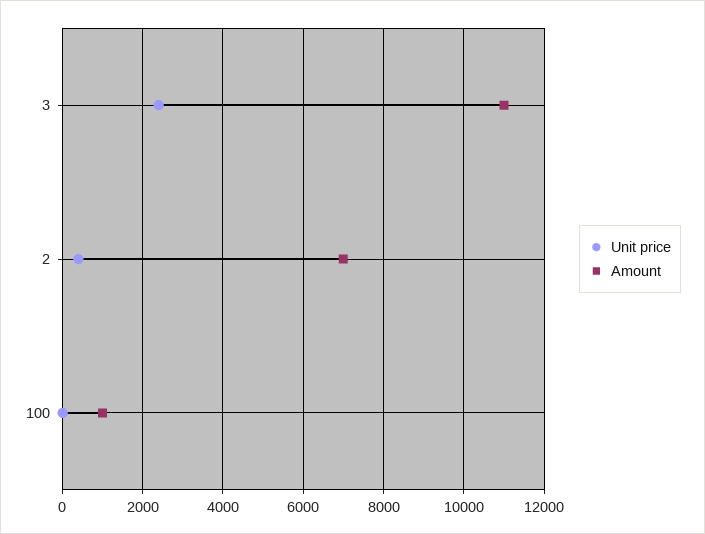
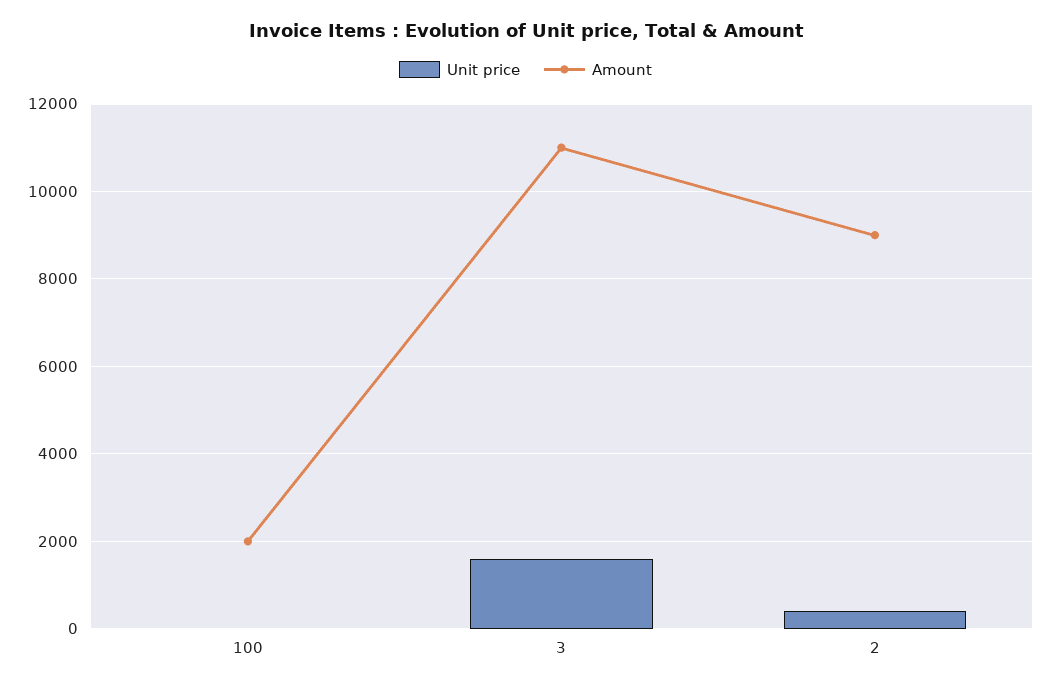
  {
    "Unit price": {
-     "3": 2400,
+     "3": 1600,
      "2": 400,
      "100": 0
    },
    "Amount": {
      "3": 11000,
-     "2": 7000,
+     "2": 9000,
-     "100": 1000
+     "100": 2000
    }
  }

